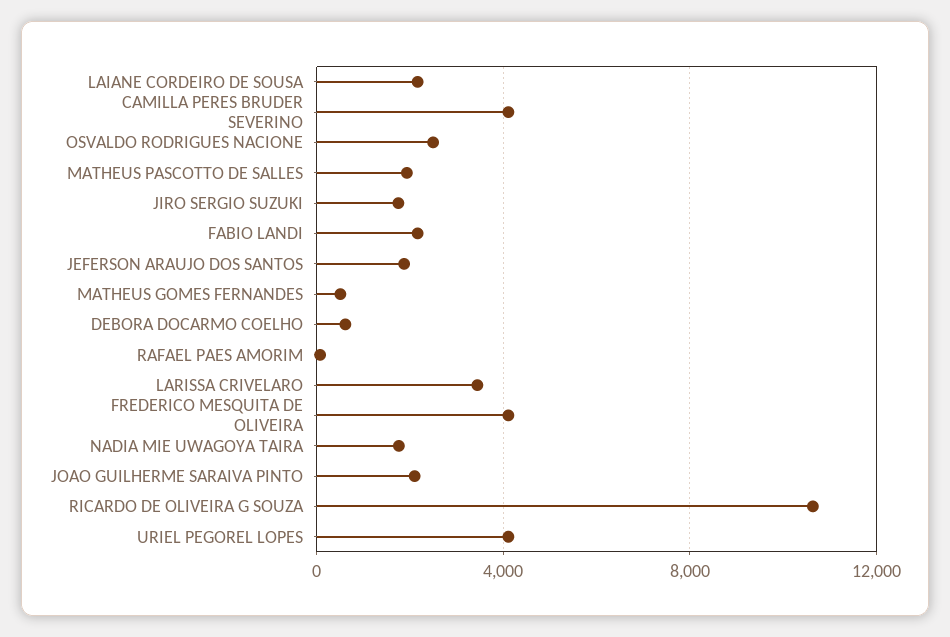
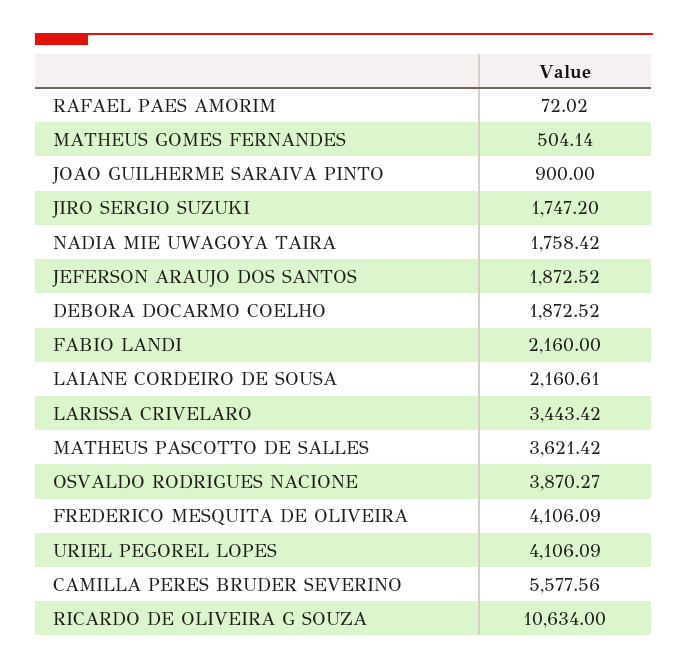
  {
    "LAIANE CORDEIRO DE SOUSA": 2160.61,
-   "CAMILLA PERES BRUDER SEVERINO": 4000,
+   "CAMILLA PERES BRUDER SEVERINO": 5577.56,
-   "OSVALDO RODRIGUES NACIONE": 2500,
+   "OSVALDO RODRIGUES NACIONE": 3870.27,
-   "MATHEUS PASCOTTO DE SALLES": 2000,
+   "MATHEUS PASCOTTO DE SALLES": 3621.42,
    "JIRO SERGIO SUZUKI": 1747.2,
    "FABIO LANDI": 2160,
    "JEFERSON ARAUJO DOS SANTOS": 1872.52,
    "MATHEUS GOMES FERNANDES": 504.14,
-   "DEBORA DOCARMO COELHO": 500,
+   "DEBORA DOCARMO COELHO": 1872.52,
    "RAFAEL PAES AMORIM": 72.02,
    "LARISSA CRIVELARO": 3443.42,
    "FREDERICO MESQUITA DE OLIVEIRA": 4106.09,
    "NADIA MIE UWAGOYA TAIRA": 1758.42,
-   "JOAO GUILHERME SARAIVA PINTO": 2000,
+   "JOAO GUILHERME SARAIVA PINTO": 900,
    "RICARDO DE OLIVEIRA G SOUZA": 10634,
    "URIEL PEGOREL LOPES": 4106.09
  }

